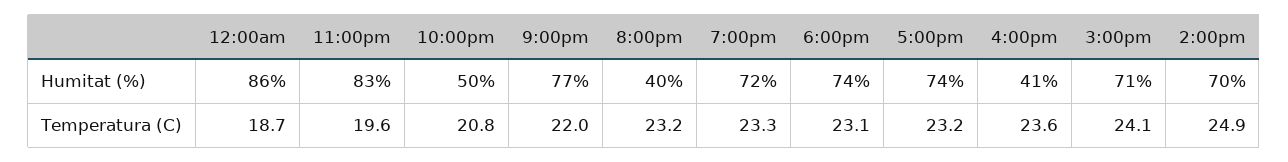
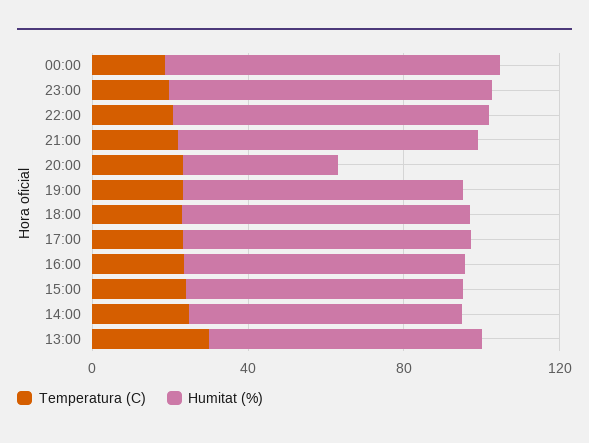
  {
    "Humitat (%)": {
      "12:00am": 86,
      "11:00pm": 83,
-     "10:00pm": 50,
+     "10:00pm": 80,
      "9:00pm": 77,
      "8:00pm": 40,
      "7:00pm": 72,
      "6:00pm": 74,
      "5:00pm": 74,
-     "4:00pm": 41,
+     "4:00pm": 70,
      "3:00pm": 71,
-     "2:00pm": 70
+     "2:00pm": 70,
+     "13:00": 70
    },
    "Temperatura (C)": {
      "12:00am": 18.7,
      "11:00pm": 19.6,
      "10:00pm": 20.8,
      "9:00pm": 22,
      "8:00pm": 23.2,
      "7:00pm": 23.3,
      "6:00pm": 23.1,
      "5:00pm": 23.2,
      "4:00pm": 23.6,
      "3:00pm": 24.1,
-     "2:00pm": 24.9
+     "2:00pm": 24.9,
+     "13:00": 30
    }
  }

